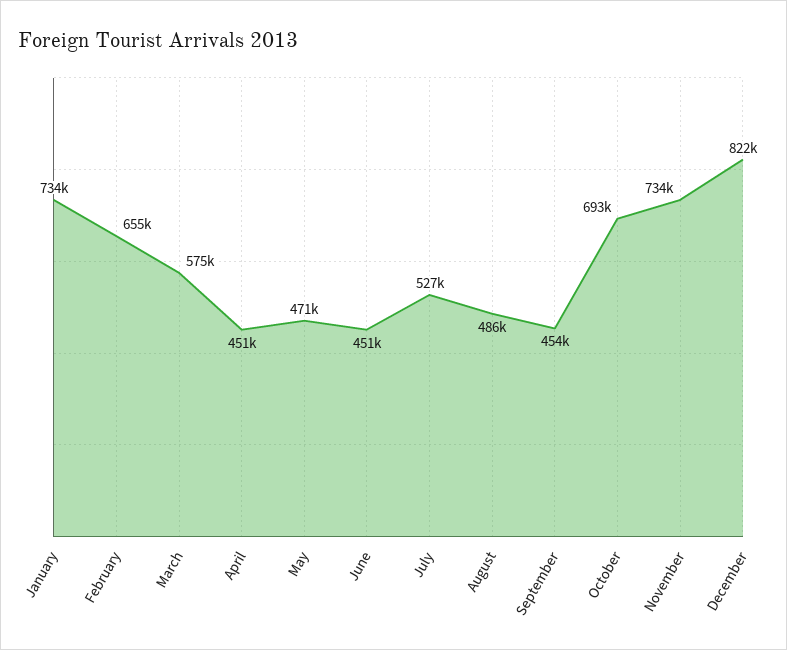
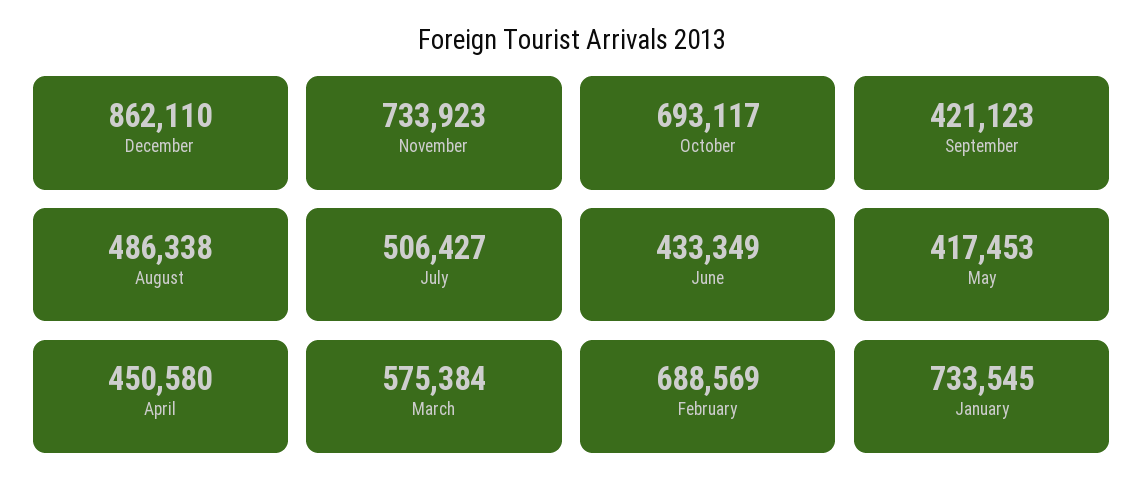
  {
    "January": 733545,
-   "February": 655000,
+   "February": 688569,
    "March": 575384,
    "April": 450580,
-   "May": 471000,
+   "May": 417453,
-   "June": 451000,
+   "June": 433349,
-   "July": 527000,
+   "July": 506427,
    "August": 486338,
-   "September": 454000,
+   "September": 421123,
    "October": 693117,
    "November": 733923,
-   "December": 822000
+   "December": 862110
  }

